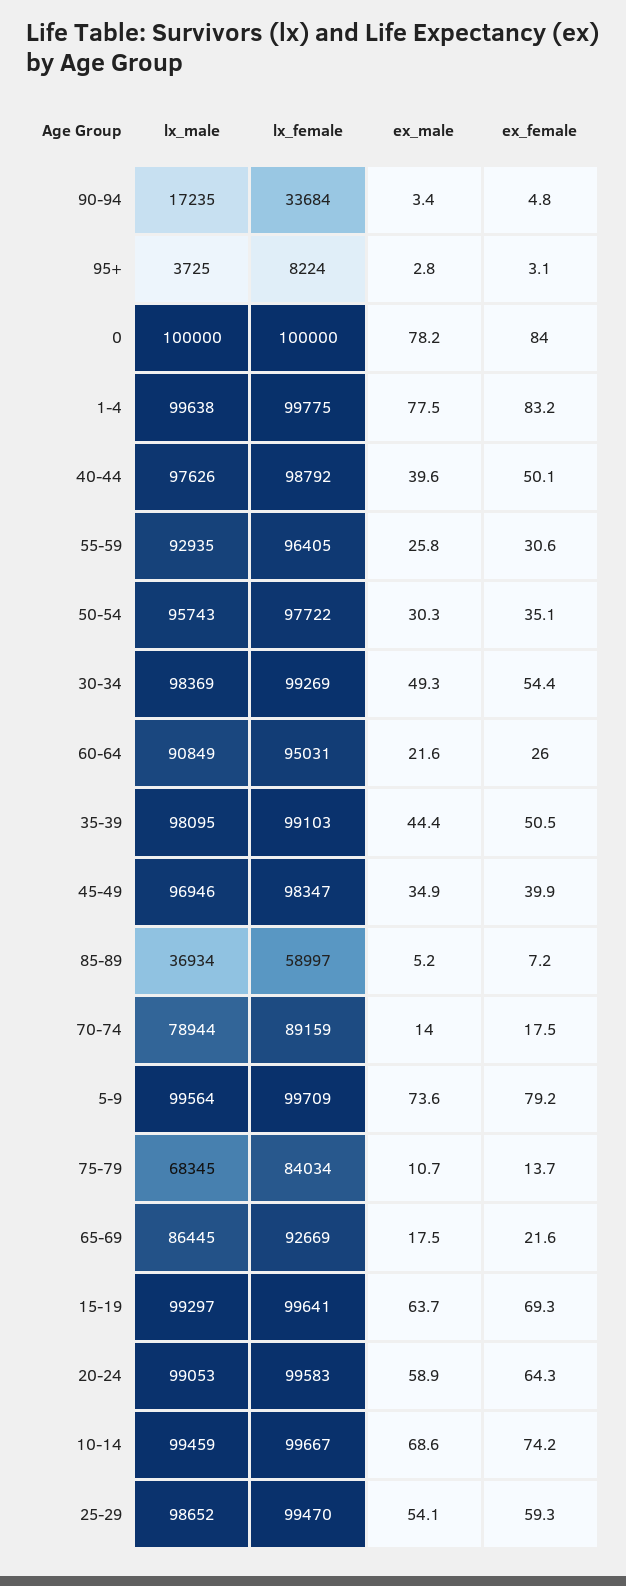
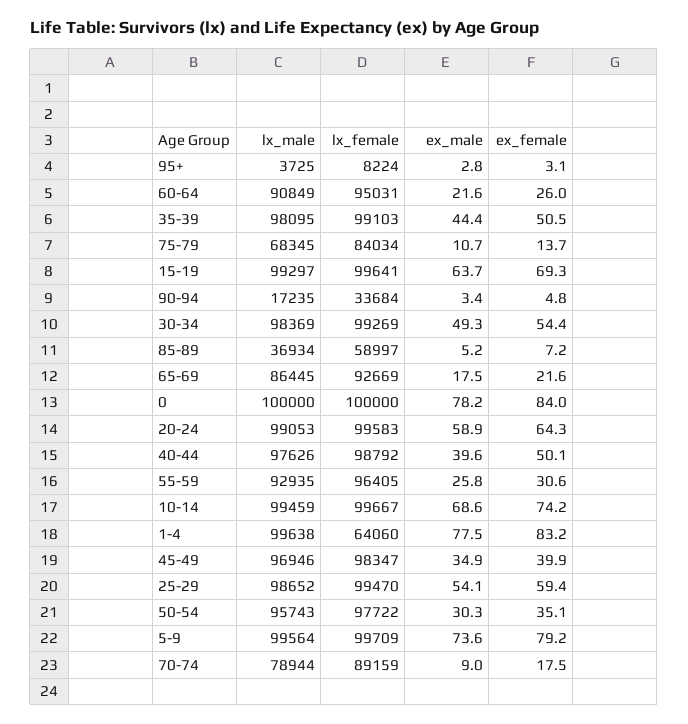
  {
    "lx_male": {
      "90-94": 17235,
      "95+": 3725,
      "0": 100000,
      "1-4": 99638,
      "40-44": 97626,
      "55-59": 92935,
      "50-54": 95743,
      "30-34": 98369,
      "60-64": 90849,
      "35-39": 98095,
      "45-49": 96946,
      "85-89": 36934,
      "70-74": 78944,
      "5-9": 99564,
      "75-79": 68345,
      "65-69": 86445,
      "15-19": 99297,
      "20-24": 99053,
      "10-14": 99459,
      "25-29": 98652
    },
    "lx_female": {
      "90-94": 33684,
      "95+": 8224,
      "0": 100000,
-     "1-4": 99775,
+     "1-4": 64060,
      "40-44": 98792,
      "55-59": 96405,
      "50-54": 97722,
      "30-34": 99269,
      "60-64": 95031,
      "35-39": 99103,
      "45-49": 98347,
      "85-89": 58997,
      "70-74": 89159,
      "5-9": 99709,
      "75-79": 84034,
      "65-69": 92669,
      "15-19": 99641,
      "20-24": 99583,
      "10-14": 99667,
      "25-29": 99470
    },
    "ex_male": {
      "90-94": 3.4,
      "95+": 2.8,
      "0": 78.2,
      "1-4": 77.5,
      "40-44": 39.6,
      "55-59": 25.8,
      "50-54": 30.3,
      "30-34": 49.3,
      "60-64": 21.6,
      "35-39": 44.4,
      "45-49": 34.9,
      "85-89": 5.2,
-     "70-74": 14,
+     "70-74": 9,
      "5-9": 73.6,
      "75-79": 10.7,
      "65-69": 17.5,
      "15-19": 63.7,
      "20-24": 58.9,
      "10-14": 68.6,
      "25-29": 54.1
    },
    "ex_female": {
      "90-94": 4.8,
      "95+": 3.1,
      "0": 84,
      "1-4": 83.2,
      "40-44": 50.1,
      "55-59": 30.6,
      "50-54": 35.1,
      "30-34": 54.4,
      "60-64": 26,
      "35-39": 50.5,
      "45-49": 39.9,
      "85-89": 7.2,
      "70-74": 17.5,
      "5-9": 79.2,
      "75-79": 13.7,
      "65-69": 21.6,
      "15-19": 69.3,
      "20-24": 64.3,
      "10-14": 74.2,
-     "25-29": 59.3
+     "25-29": 59.4
    }
  }

